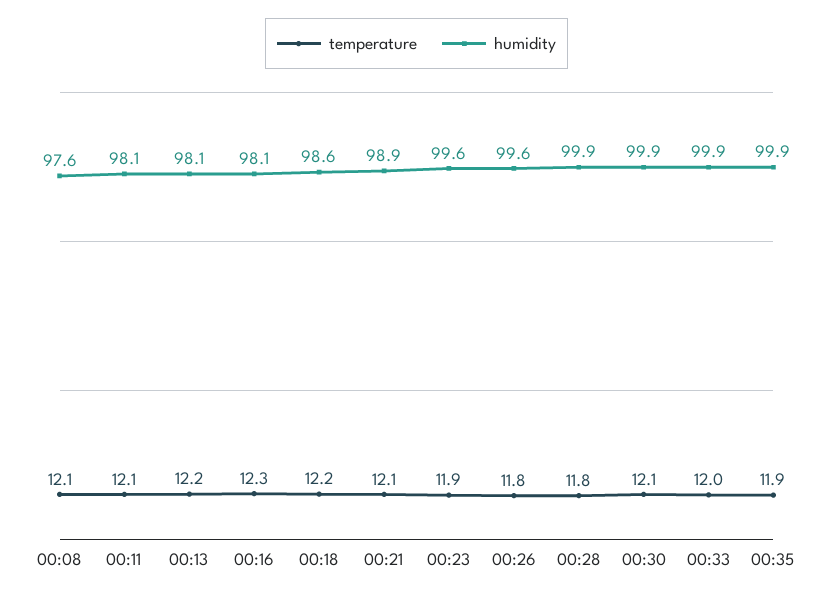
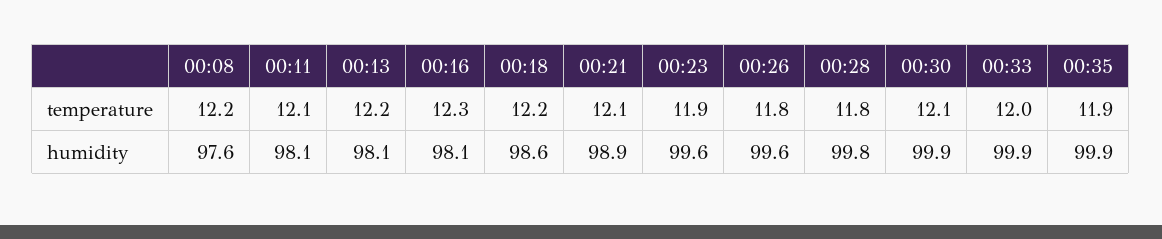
  {
    "temperature": {
-     "00:08": 12.1,
+     "00:08": 12.2,
      "00:11": 12.1,
      "00:13": 12.2,
      "00:16": 12.3,
      "00:18": 12.2,
      "00:21": 12.1,
      "00:23": 11.9,
      "00:26": 11.8,
      "00:28": 11.8,
      "00:30": 12.1,
      "00:33": 12,
      "00:35": 11.9
    },
    "humidity": {
      "00:08": 97.6,
      "00:11": 98.1,
      "00:13": 98.1,
      "00:16": 98.1,
      "00:18": 98.6,
      "00:21": 98.9,
      "00:23": 99.6,
      "00:26": 99.6,
-     "00:28": 99.9,
+     "00:28": 99.8,
      "00:30": 99.9,
      "00:33": 99.9,
      "00:35": 99.9
    }
  }

